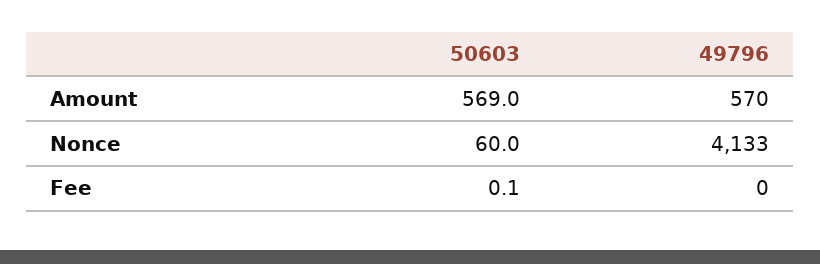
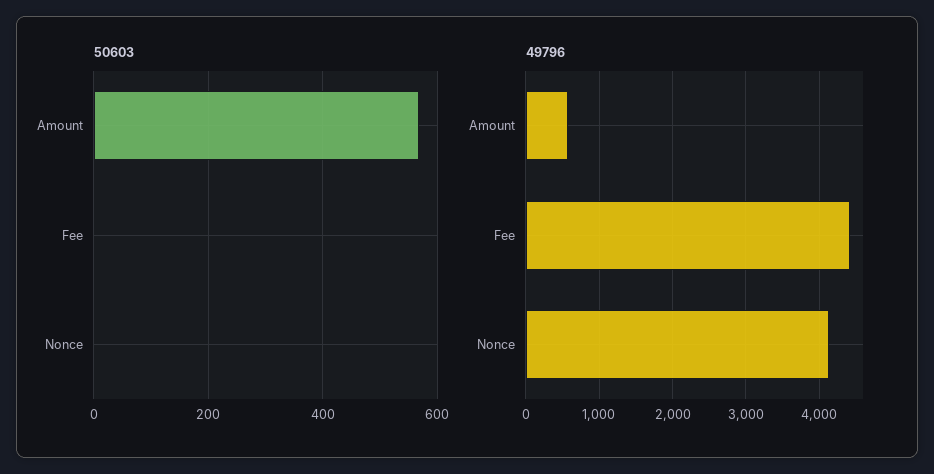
  {
    "50603": {
      "Amount": 569,
-     "Nonce": 60,
+     "Nonce": 0,
      "Fee": 0.1
    },
    "49796": {
      "Amount": 570,
      "Nonce": 4133,
-     "Fee": 0
+     "Fee": 4400
    }
  }

